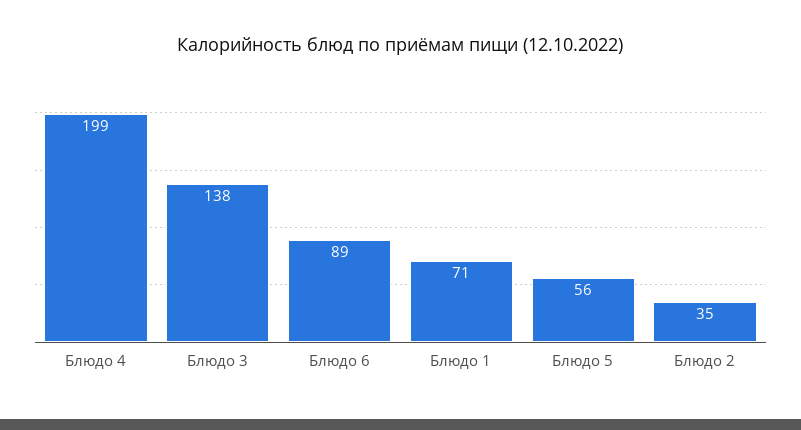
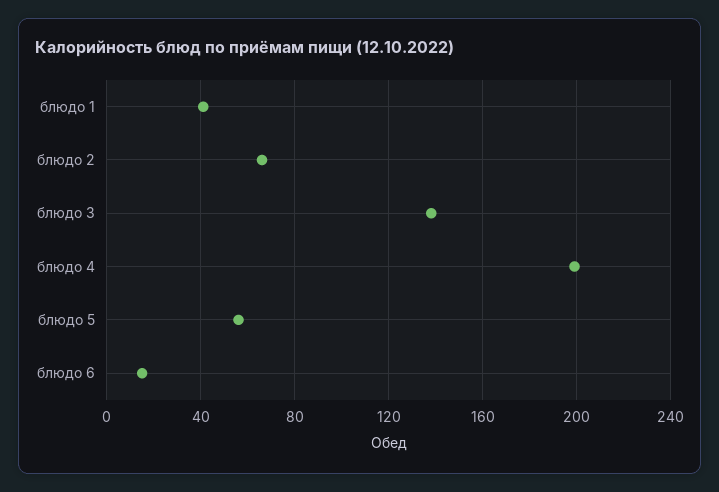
  {
    "Блюдо 4": 199,
    "Блюдо 3": 138,
-   "Блюдо 6": 89,
+   "Блюдо 6": 15,
-   "Блюдо 1": 71,
+   "Блюдо 1": 40,
    "Блюдо 5": 56,
-   "Блюдо 2": 35
+   "Блюдо 2": 65
  }

